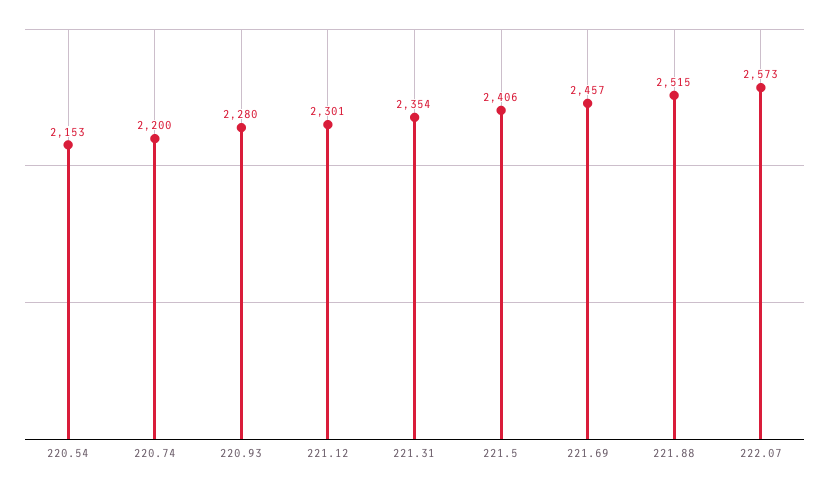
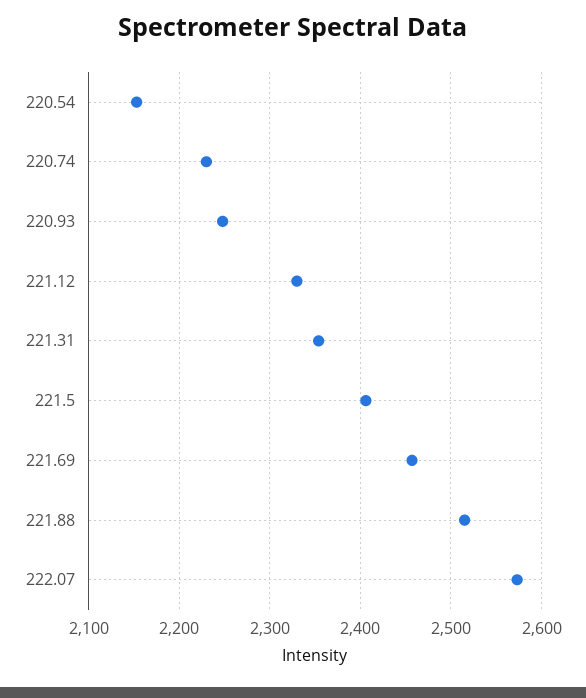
  {
    "220.54": 2153,
-   "220.74": 2200,
+   "220.74": 2230,
-   "220.93": 2280,
+   "220.93": 2250,
-   "221.12": 2301,
+   "221.12": 2330,
    "221.31": 2354,
    "221.5": 2406,
    "221.69": 2457,
    "221.88": 2515,
    "222.07": 2573
  }

